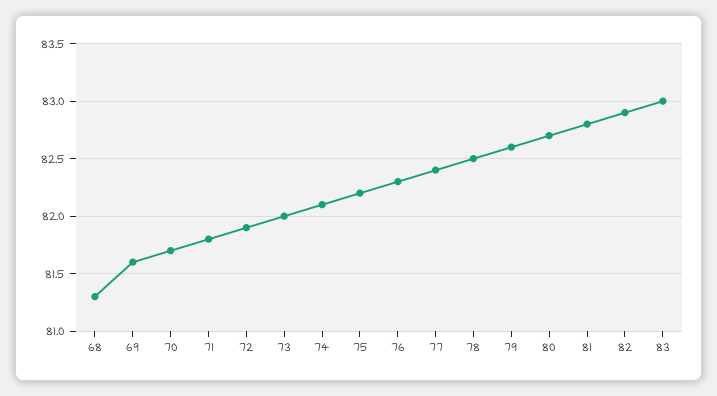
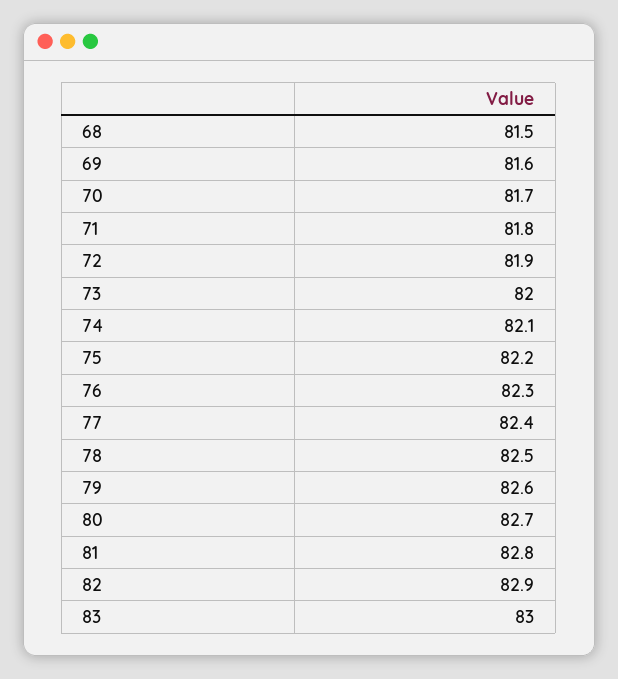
  {
-   "68": 81.3,
+   "68": 81.5,
    "69": 81.6,
    "70": 81.7,
    "71": 81.8,
    "72": 81.9,
    "73": 82,
    "74": 82.1,
    "75": 82.2,
    "76": 82.3,
    "77": 82.4,
    "78": 82.5,
    "79": 82.6,
    "80": 82.7,
    "81": 82.8,
    "82": 82.9,
    "83": 83
  }

